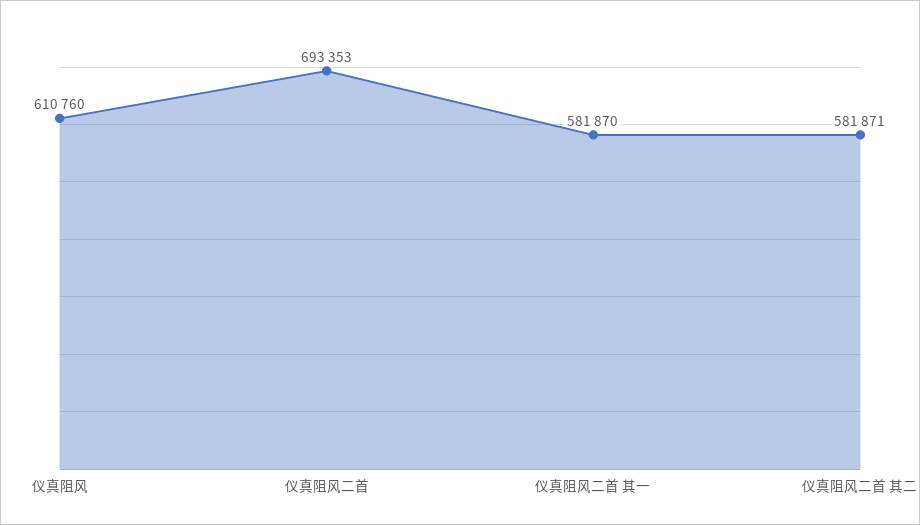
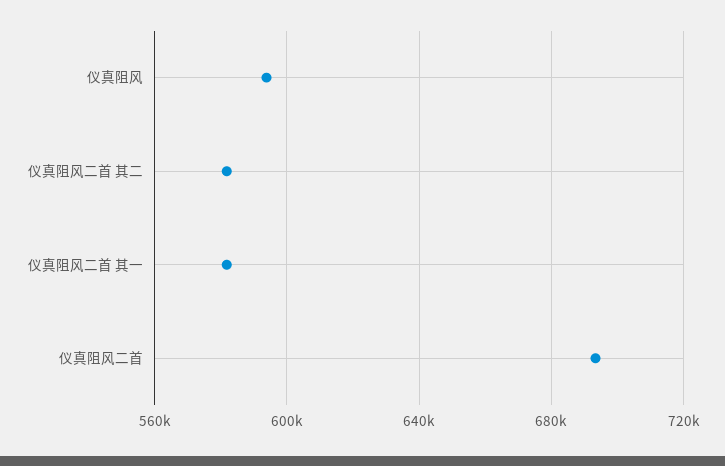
  {
-   "仪真阻风": 610760,
+   "仪真阻风": 595000,
    "仪真阻风二首": 693353,
    "仪真阻风二首 其一": 581870,
    "仪真阻风二首 其二": 581871
  }

